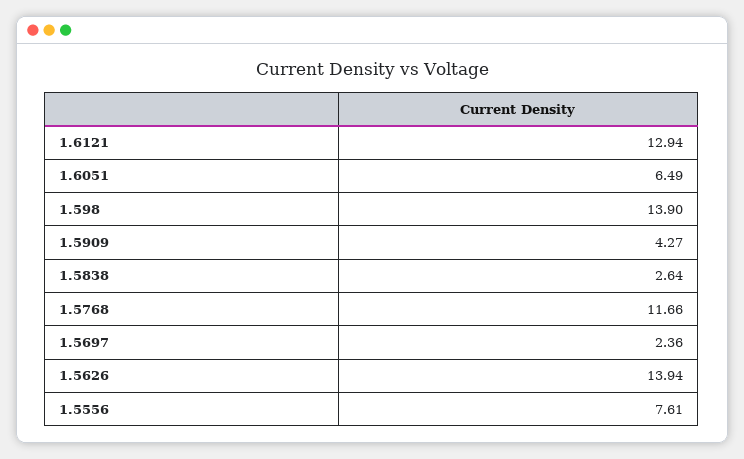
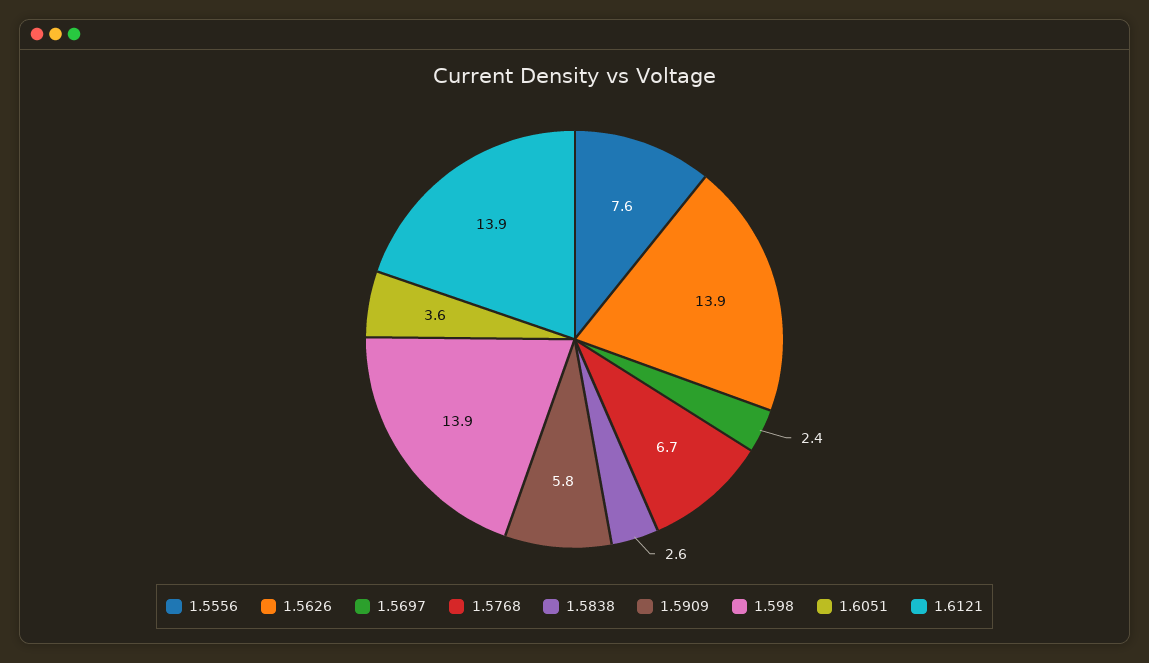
  {
-   "1.6121": 12.94,
+   "1.6121": 13.9,
-   "1.6051": 6.49,
+   "1.6051": 3.6,
    "1.598": 13.9,
-   "1.5909": 4.27,
+   "1.5909": 5.8,
    "1.5838": 2.64,
-   "1.5768": 11.66,
+   "1.5768": 6.7,
    "1.5697": 2.36,
    "1.5626": 13.94,
    "1.5556": 7.61
  }

